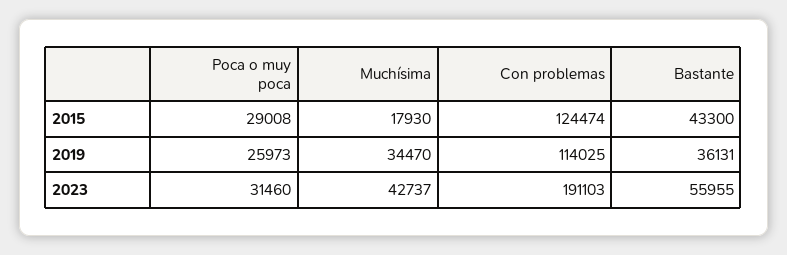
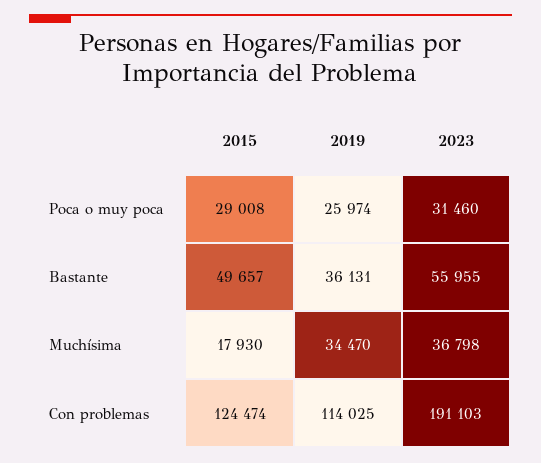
  {
    "Poca o muy poca": {
      "2015": 29008,
-     "2019": 25973,
+     "2019": 25974,
      "2023": 31460
    },
    "Muchísima": {
      "2015": 17930,
      "2019": 34470,
-     "2023": 42737
+     "2023": 36798
    },
    "Con problemas": {
      "2015": 124474,
      "2019": 114025,
      "2023": 191103
    },
    "Bastante": {
-     "2015": 43300,
+     "2015": 49657,
      "2019": 36131,
      "2023": 55955
    }
  }

